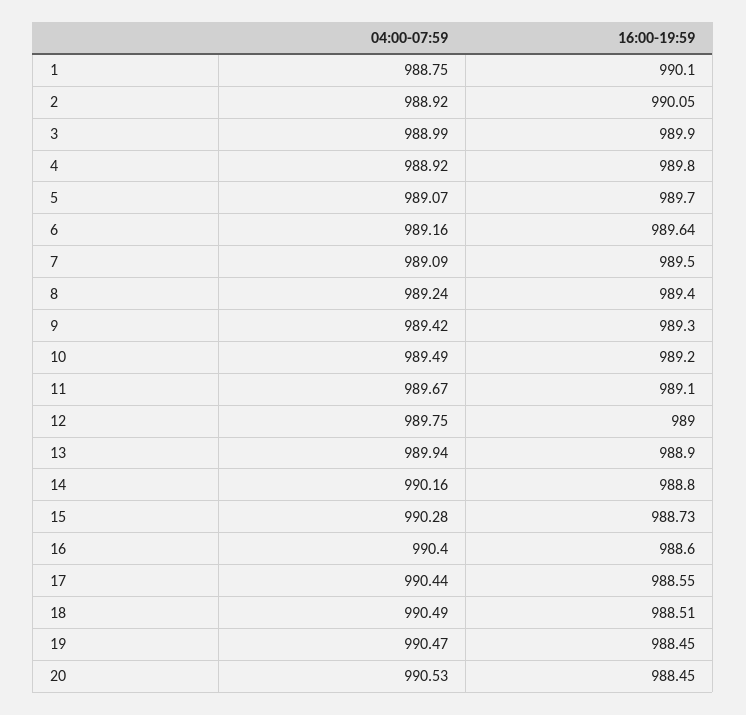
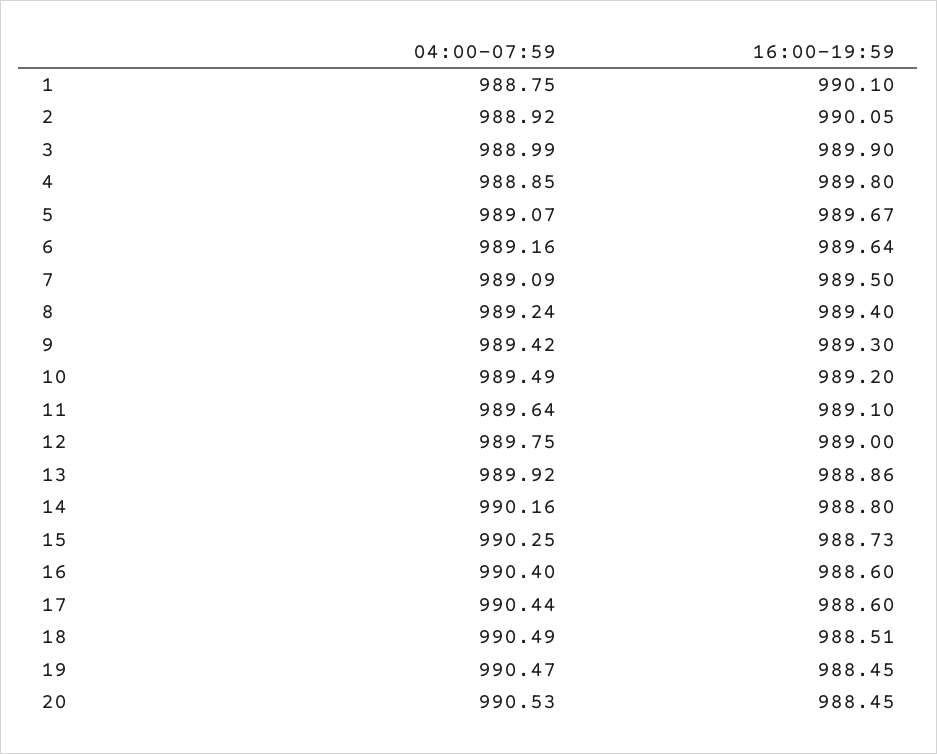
  {
    "04:00-07:59": {
      "1": 988.75,
      "2": 988.92,
      "3": 988.99,
-     "4": 988.92,
+     "4": 988.85,
      "5": 989.07,
      "6": 989.16,
      "7": 989.09,
      "8": 989.24,
      "9": 989.42,
      "10": 989.49,
-     "11": 989.67,
+     "11": 989.64,
      "12": 989.75,
-     "13": 989.94,
+     "13": 989.92,
      "14": 990.16,
-     "15": 990.28,
+     "15": 990.25,
      "16": 990.4,
      "17": 990.44,
      "18": 990.49,
      "19": 990.47,
      "20": 990.53
    },
    "16:00-19:59": {
      "1": 990.1,
      "2": 990.05,
      "3": 989.9,
      "4": 989.8,
-     "5": 989.7,
+     "5": 989.67,
      "6": 989.64,
      "7": 989.5,
      "8": 989.4,
      "9": 989.3,
      "10": 989.2,
      "11": 989.1,
      "12": 989,
-     "13": 988.9,
+     "13": 988.86,
      "14": 988.8,
      "15": 988.73,
      "16": 988.6,
-     "17": 988.55,
+     "17": 988.6,
      "18": 988.51,
      "19": 988.45,
      "20": 988.45
    }
  }

